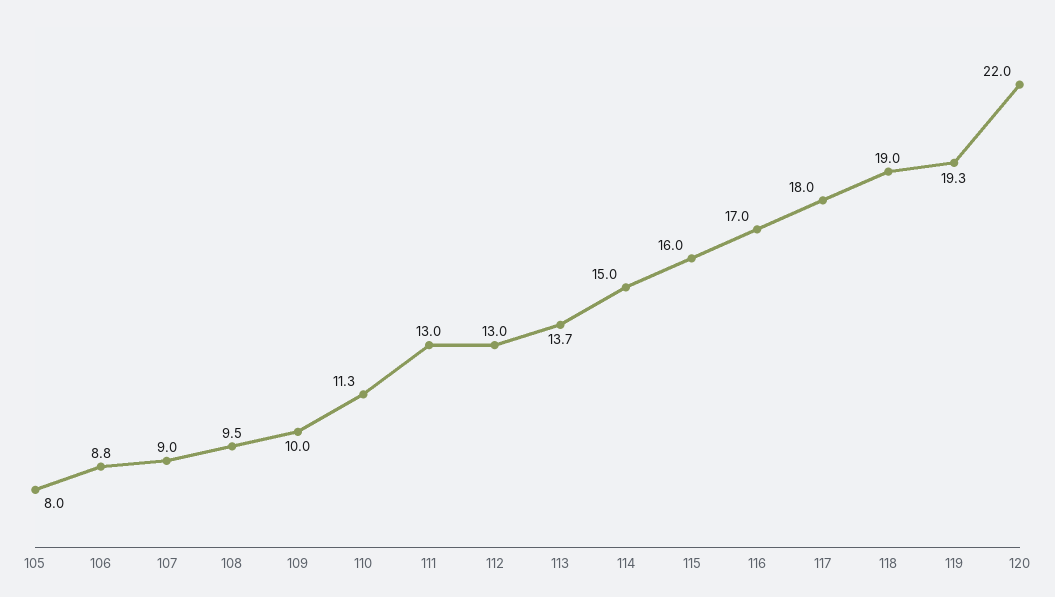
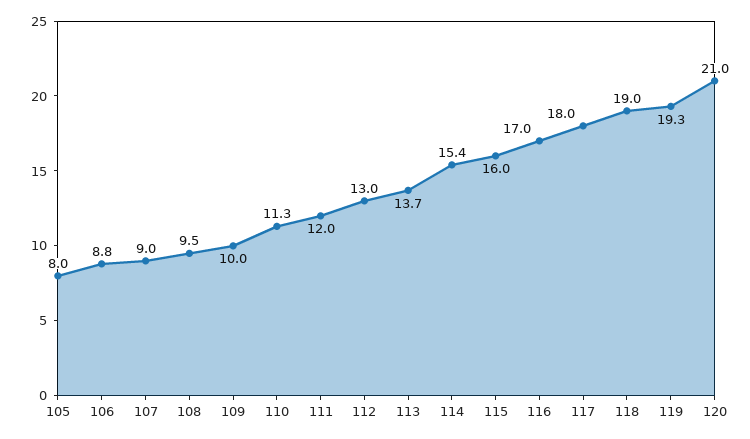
  {
    "105": 8,
    "106": 8.8,
    "107": 9,
    "108": 9.5,
    "109": 10,
    "110": 11.3,
-   "111": 13,
+   "111": 12,
    "112": 13,
    "113": 13.7,
-   "114": 15,
+   "114": 15.4,
    "115": 16,
    "116": 17,
    "117": 18,
    "118": 19,
    "119": 19.3,
-   "120": 22
+   "120": 21
  }

